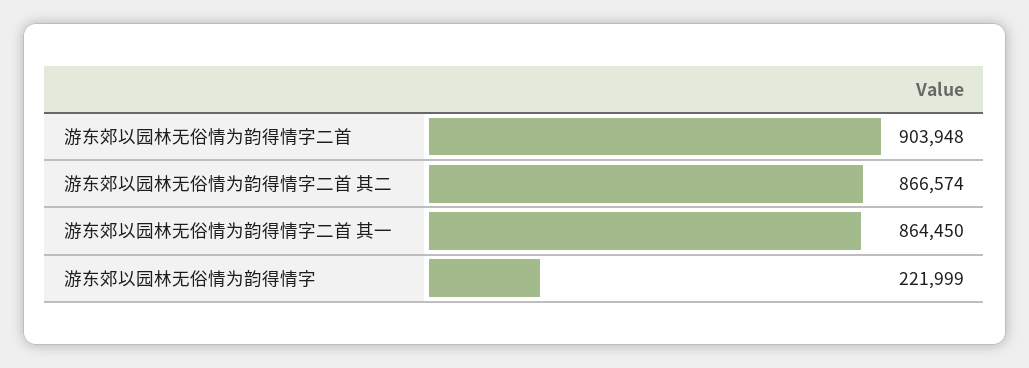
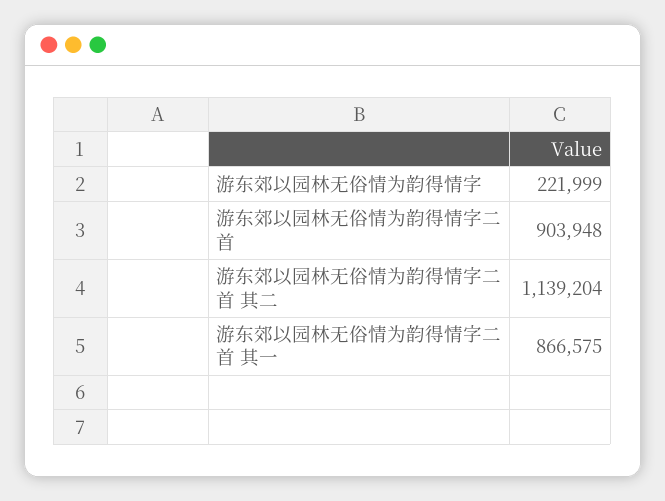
  {
    "游东郊以园林无俗情为韵得情字二首": 903948,
-   "游东郊以园林无俗情为韵得情字二首 其二": 866574,
+   "游东郊以园林无俗情为韵得情字二首 其二": 1139204,
-   "游东郊以园林无俗情为韵得情字二首 其一": 864450,
+   "游东郊以园林无俗情为韵得情字二首 其一": 866575,
    "游东郊以园林无俗情为韵得情字": 221999
  }

